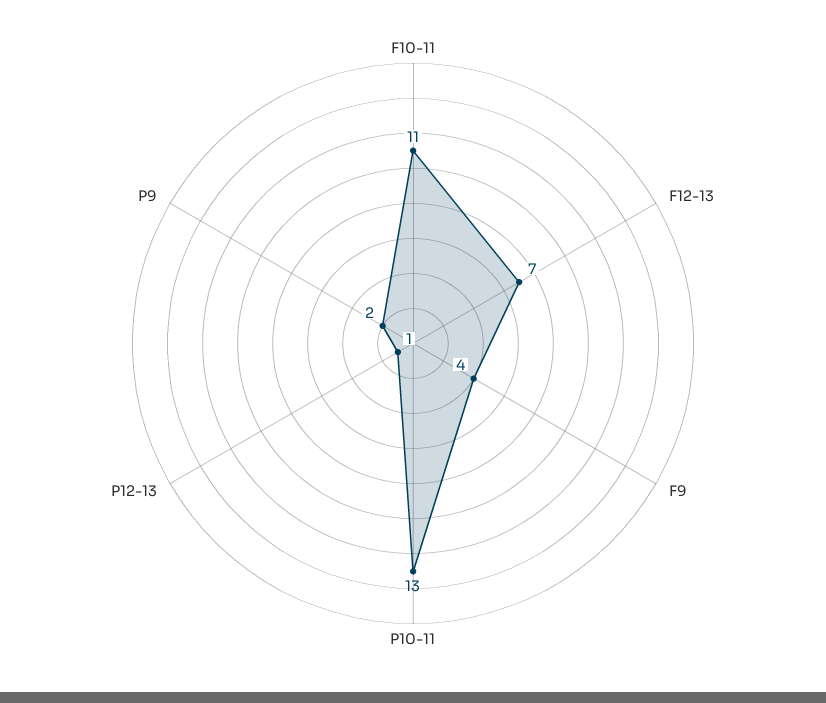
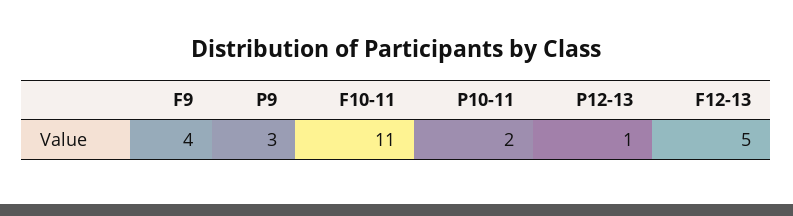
  {
    "F10-11": 11,
-   "F12-13": 7,
+   "F12-13": 5,
    "F9": 4,
-   "P10-11": 13,
+   "P10-11": 2,
    "P12-13": 1,
-   "P9": 2
+   "P9": 3
  }

